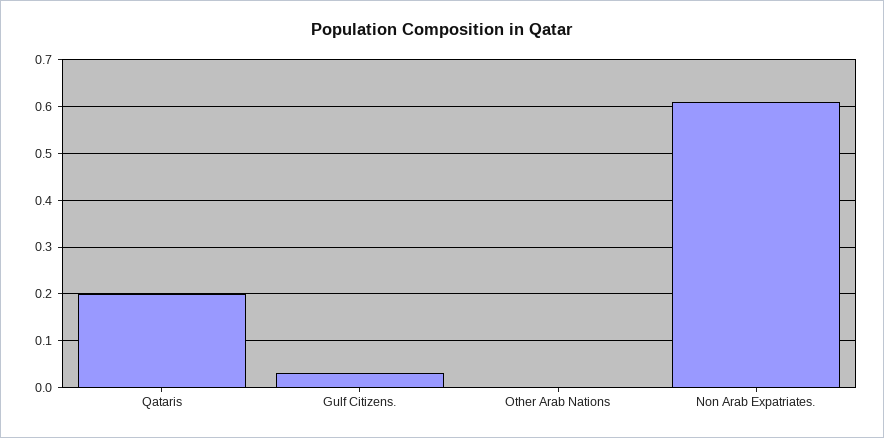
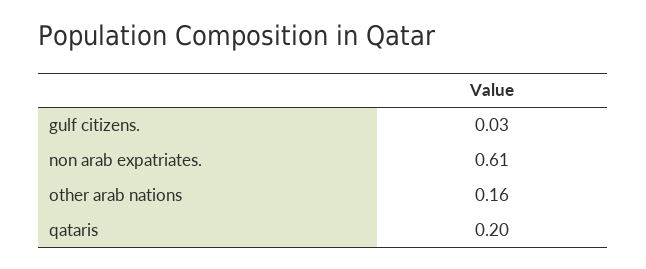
  {
    "Qataris": 0.2,
    "Gulf Citizens.": 0.03,
-   "Other Arab Nations": 0,
+   "Other Arab Nations": 0.16,
    "Non Arab Expatriates.": 0.61
  }

